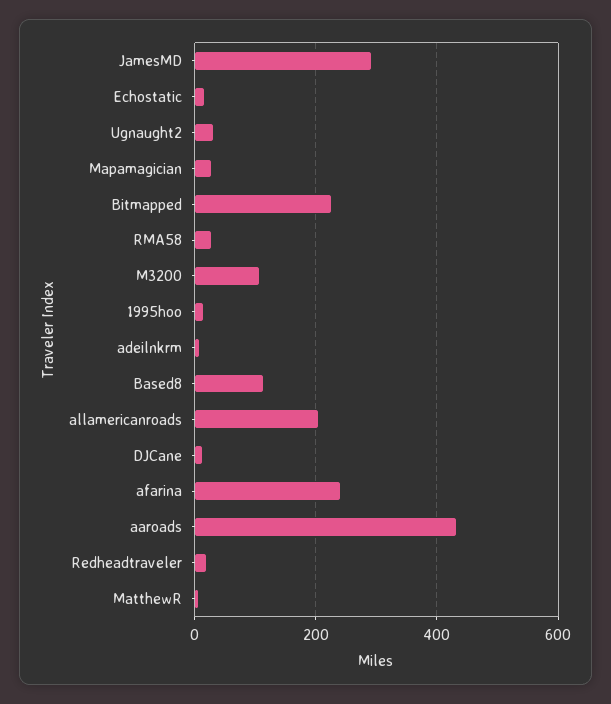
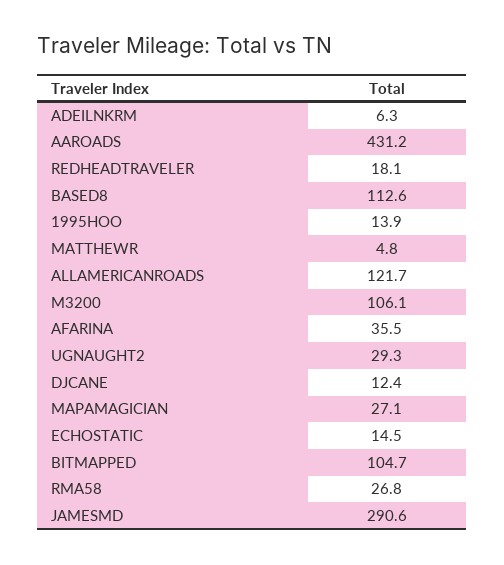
  {
    "JamesMD": 290.6,
    "Echostatic": 14.5,
    "Ugnaught2": 29.3,
    "Mapamagician": 27.1,
-   "Bitmapped": 220,
+   "Bitmapped": 104.7,
    "RMA58": 26.8,
    "M3200": 106.1,
    "1995hoo": 13.9,
    "adeilnkrm": 6.3,
    "Based8": 112.6,
-   "allamericanroads": 200,
+   "allamericanroads": 121.7,
    "DJCane": 12.4,
-   "afarina": 240,
+   "afarina": 35.5,
    "aaroads": 431.2,
    "Redheadtraveler": 18.1,
    "MatthewR": 4.8
  }

